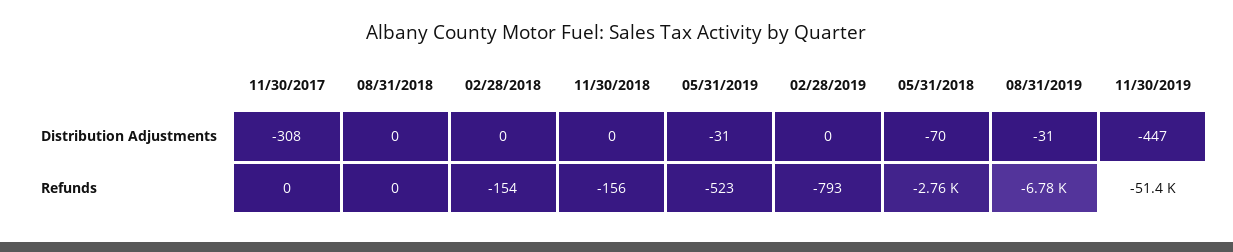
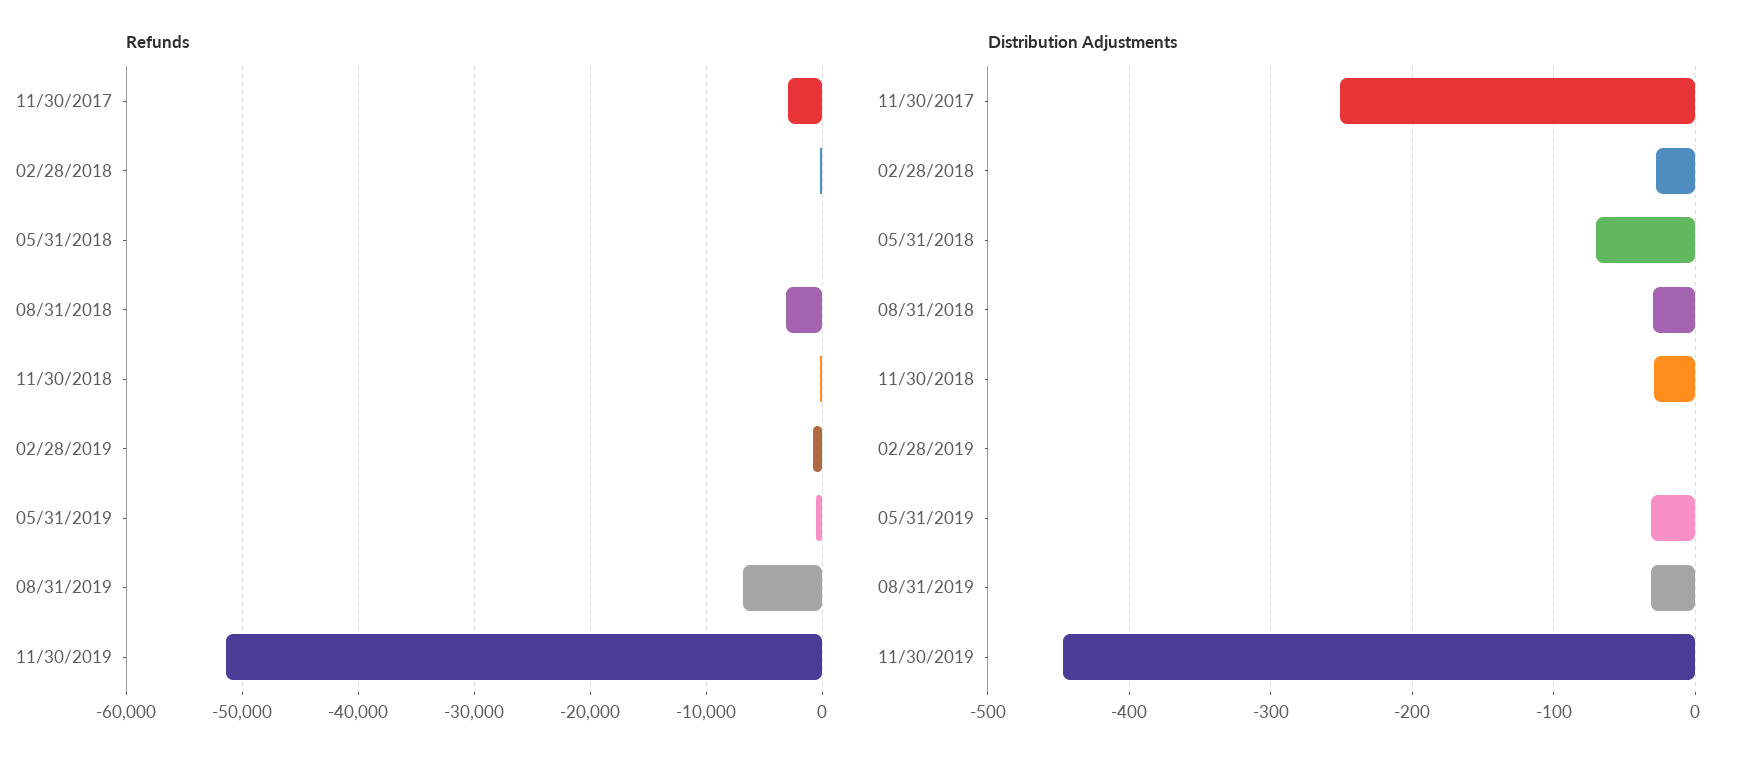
  {
    "Distribution Adjustments": {
-     "11/30/2017": -308,
+     "11/30/2017": -250,
-     "08/31/2018": 0,
+     "08/31/2018": -30,
-     "02/28/2018": 0,
+     "02/28/2018": -30,
-     "11/30/2018": 0,
+     "11/30/2018": -30,
      "05/31/2019": -31,
      "02/28/2019": 0,
      "05/31/2018": -70,
      "08/31/2019": -31,
      "11/30/2019": -447
    },
    "Refunds": {
-     "11/30/2017": 0,
+     "11/30/2017": -3000,
-     "08/31/2018": 0,
+     "08/31/2018": -3000,
      "02/28/2018": -154,
      "11/30/2018": -156,
      "05/31/2019": -523,
      "02/28/2019": -793,
-     "05/31/2018": -2760,
+     "05/31/2018": 0,
      "08/31/2019": -6780,
      "11/30/2019": -51400
    }
  }

